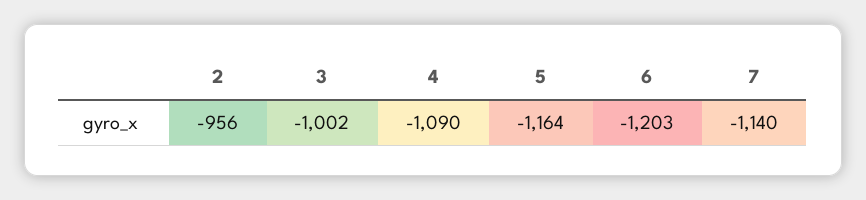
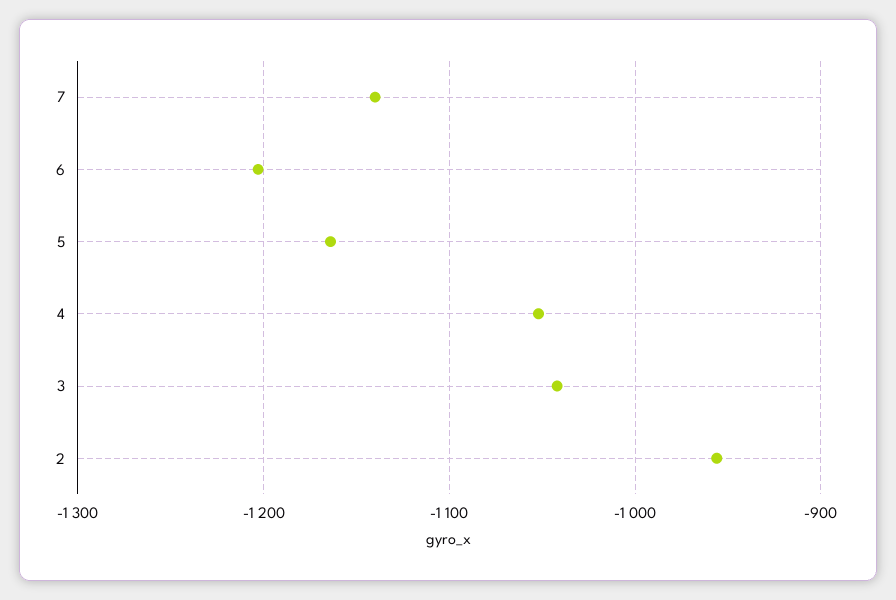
  {
    "2": -956,
-   "3": -1002,
+   "3": -1040,
-   "4": -1090,
+   "4": -1050,
    "5": -1164,
    "6": -1203,
    "7": -1140
  }

